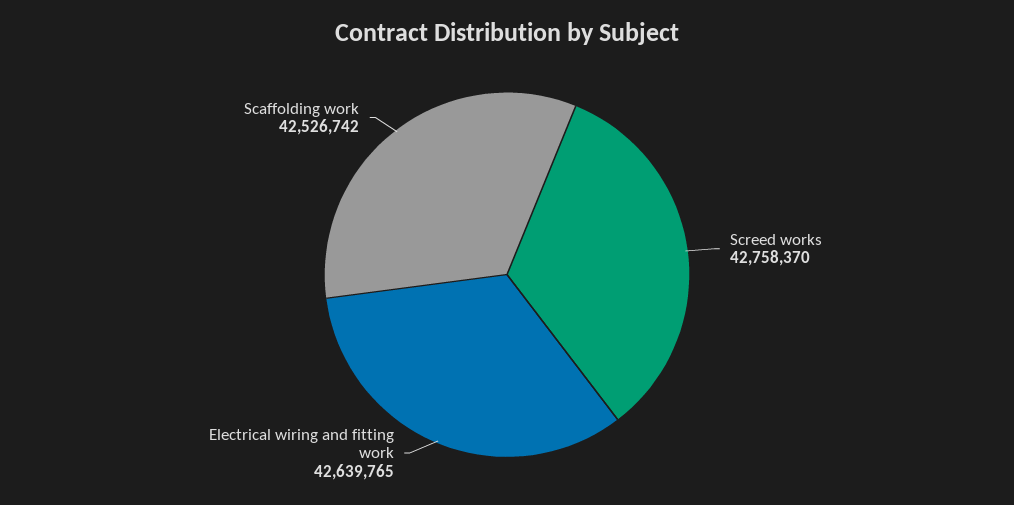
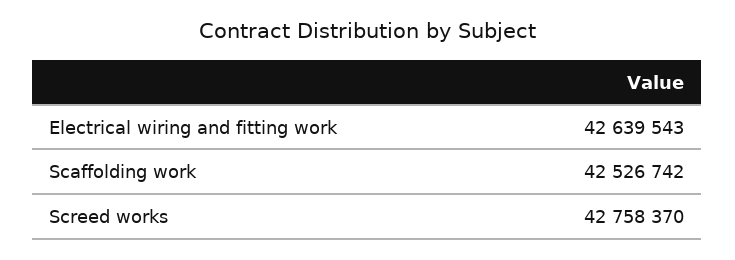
  {
    "Screed works": 42758370,
-   "Electrical wiring and fitting work": 42639765,
+   "Electrical wiring and fitting work": 42639543,
    "Scaffolding work": 42526742
  }

